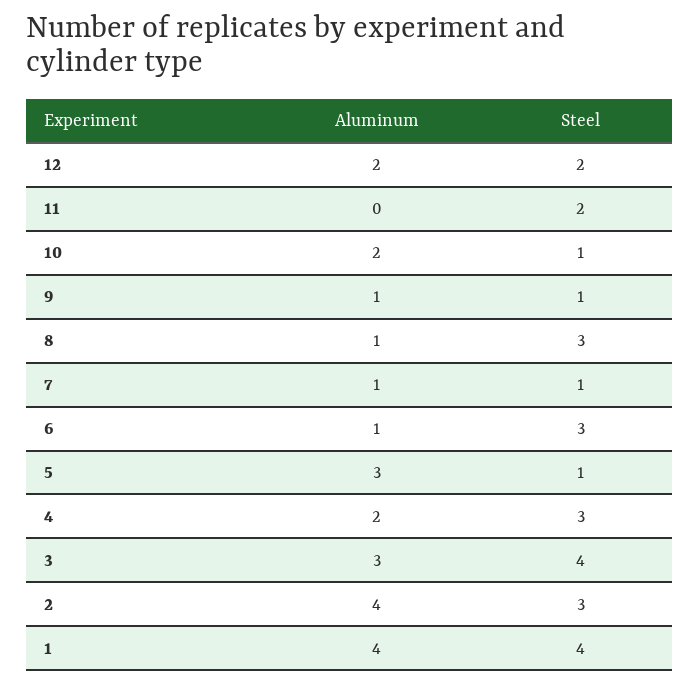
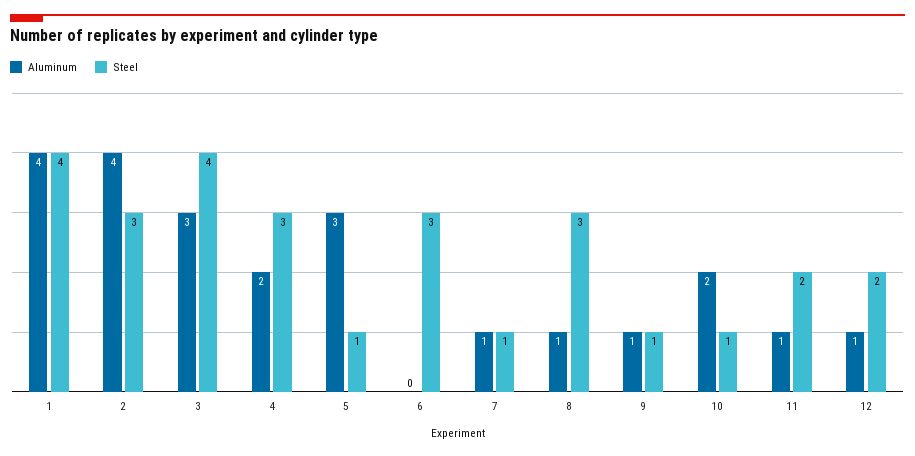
  {
    "Aluminum": {
-     "12": 2,
+     "12": 1,
-     "11": 0,
+     "11": 1,
      "10": 2,
      "9": 1,
      "8": 1,
      "7": 1,
-     "6": 1,
+     "6": 0,
      "5": 3,
      "4": 2,
      "3": 3,
      "2": 4,
      "1": 4
    },
    "Steel": {
      "12": 2,
      "11": 2,
      "10": 1,
      "9": 1,
      "8": 3,
      "7": 1,
      "6": 3,
      "5": 1,
      "4": 3,
      "3": 4,
      "2": 3,
      "1": 4
    }
  }

